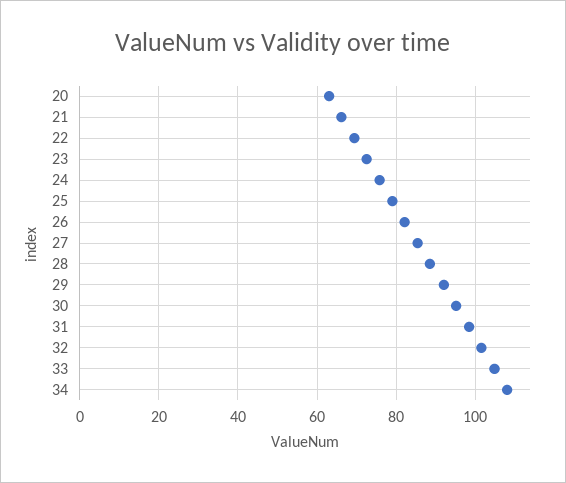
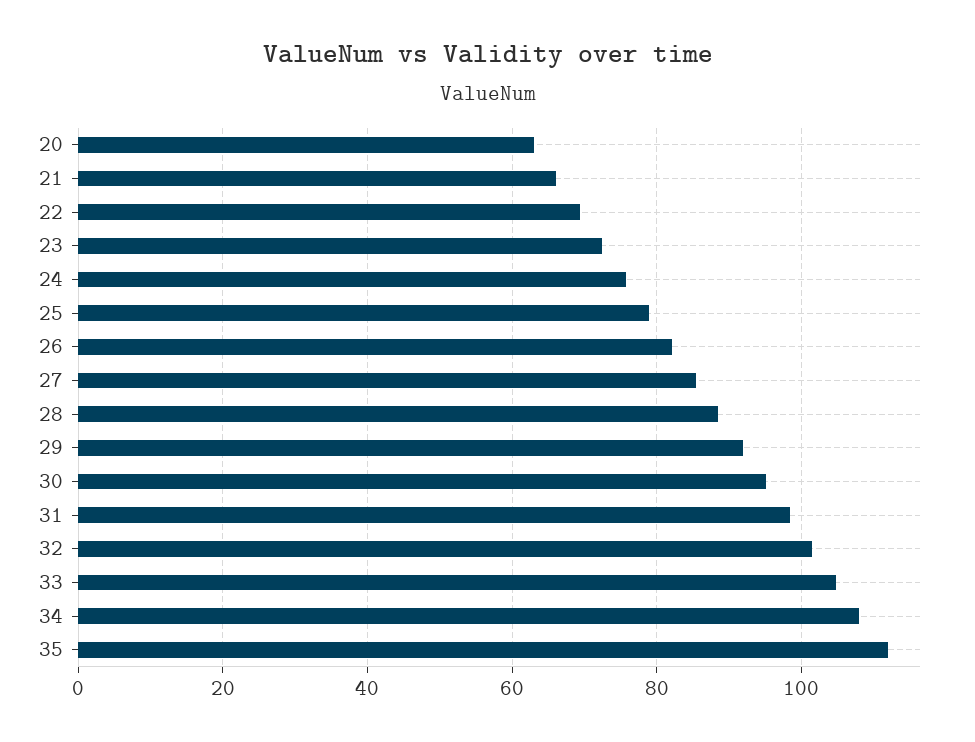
  {
    "20": 64,
    "21": 66,
    "22": 70,
    "23": 72,
    "24": 76,
    "25": 80,
    "26": 82,
    "27": 86,
    "28": 88,
    "29": 92,
    "30": 96,
    "31": 98,
    "32": 102,
    "33": 104,
-   "34": 108
+   "34": 108,
+   "35": 112
  }

